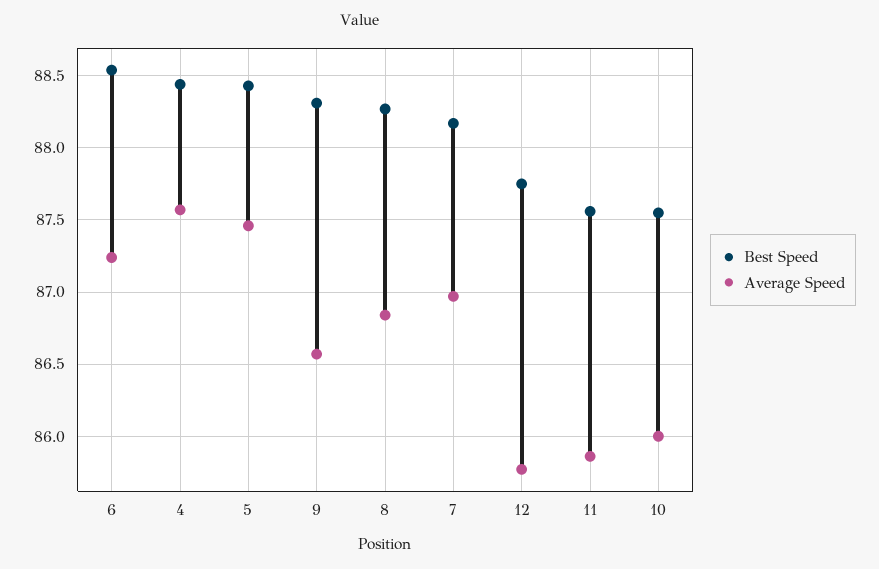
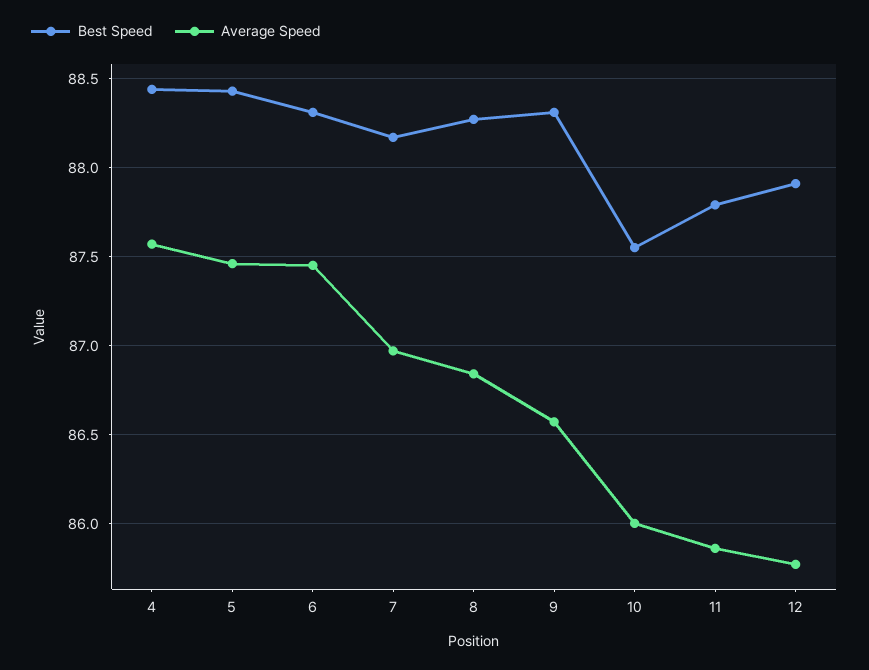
  {
    "Best Speed": {
-     "6": 88.55,
+     "6": 88.3,
      "4": 88.45,
      "5": 88.45,
      "9": 88.3,
      "8": 88.25,
      "7": 88.15,
-     "12": 87.75,
+     "12": 87.9,
-     "11": 87.55,
+     "11": 87.8,
      "10": 87.55
    },
    "Average Speed": {
-     "6": 87.25,
+     "6": 87.45,
      "4": 87.55,
      "5": 87.45,
      "9": 86.55,
      "8": 86.85,
      "7": 86.95,
      "12": 85.75,
      "11": 85.85,
      "10": 86
    }
  }

